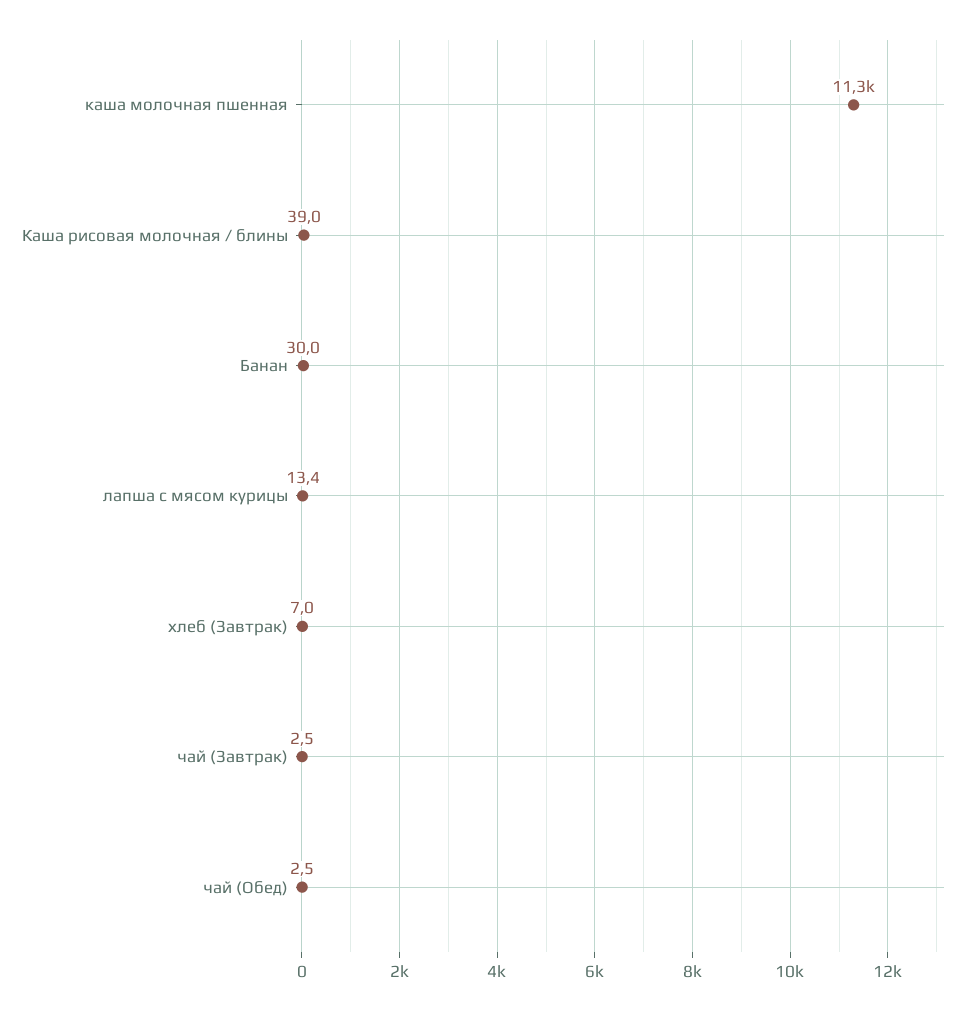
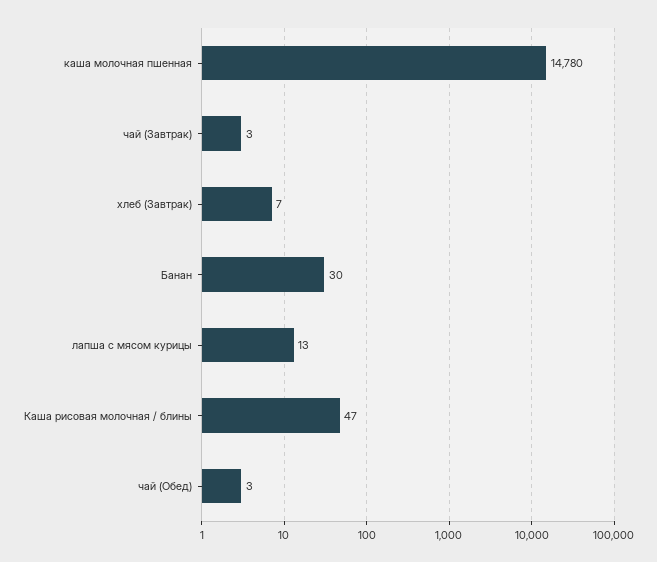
  {
-   "каша молочная пшенная": 11300,
+   "каша молочная пшенная": 14780,
-   "Каша рисовая молочная / блины": 39,
+   "Каша рисовая молочная / блины": 47,
    "Банан": 30,
    "лапша с мясом курицы": 13.4,
    "хлеб (Завтрак)": 7,
    "чай (Завтрак)": 2.5,
    "чай (Обед)": 2.5
  }

